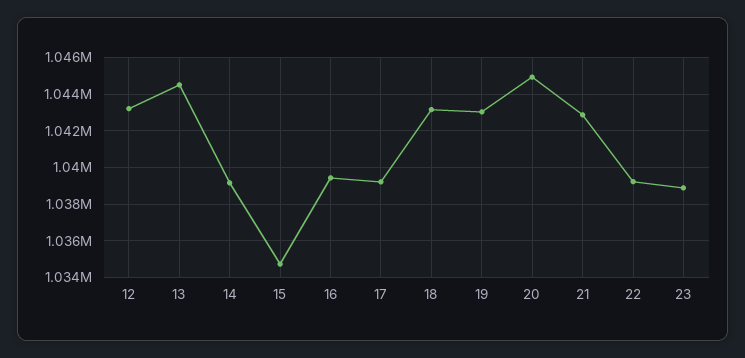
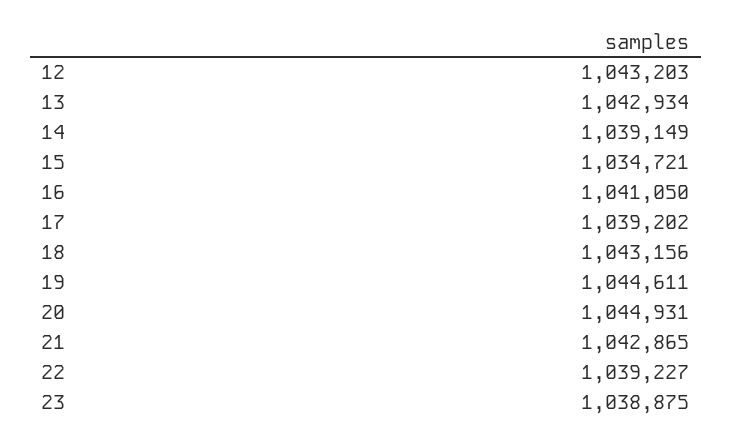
  {
    "12": 1043203,
-   "13": 1044500,
+   "13": 1042934,
    "14": 1039149,
    "15": 1034721,
-   "16": 1039500,
+   "16": 1041050,
    "17": 1039202,
    "18": 1043156,
-   "19": 1043000,
+   "19": 1044611,
    "20": 1044931,
    "21": 1042865,
    "22": 1039227,
    "23": 1038875
  }

